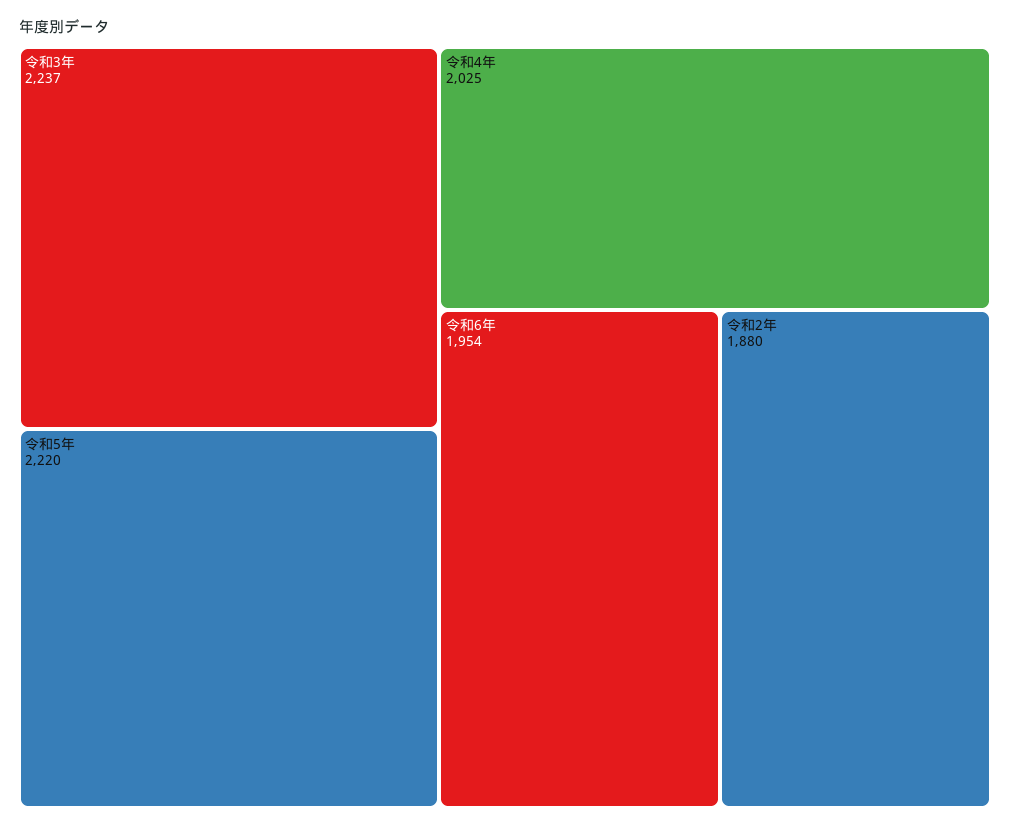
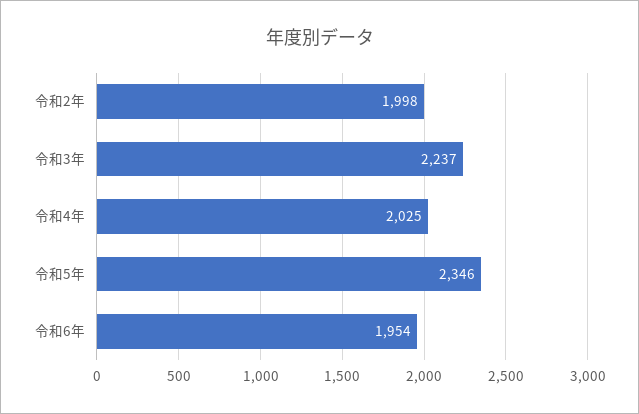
  {
    "令和3年": 2237,
-   "令和5年": 2220,
+   "令和5年": 2346,
    "令和4年": 2025,
    "令和6年": 1954,
-   "令和2年": 1880
+   "令和2年": 1998
  }

